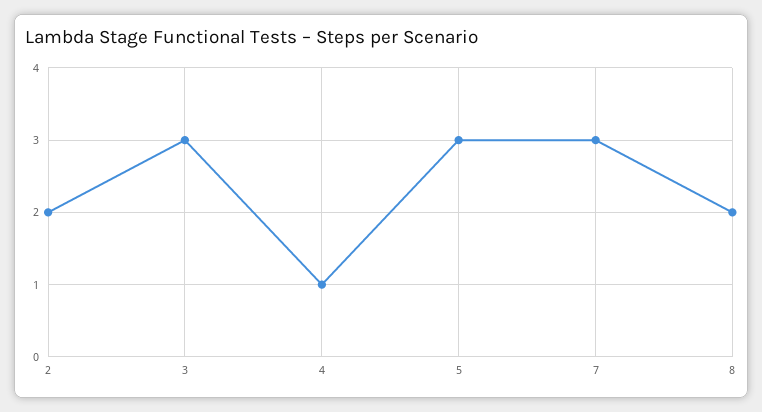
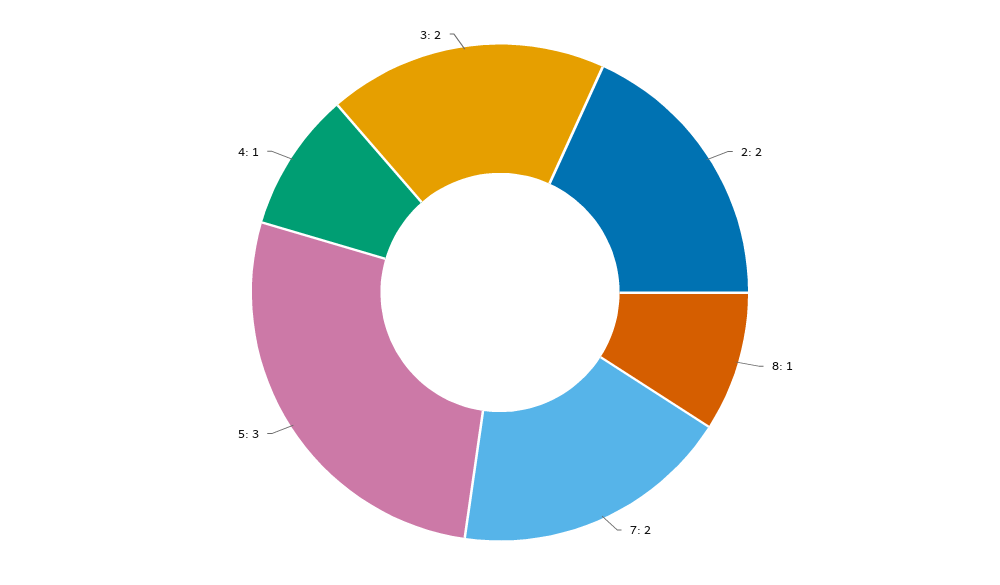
  {
    "2": 2,
-   "3": 3,
+   "3": 2,
    "4": 1,
    "5": 3,
-   "7": 3,
+   "7": 2,
-   "8": 2
+   "8": 1
  }

